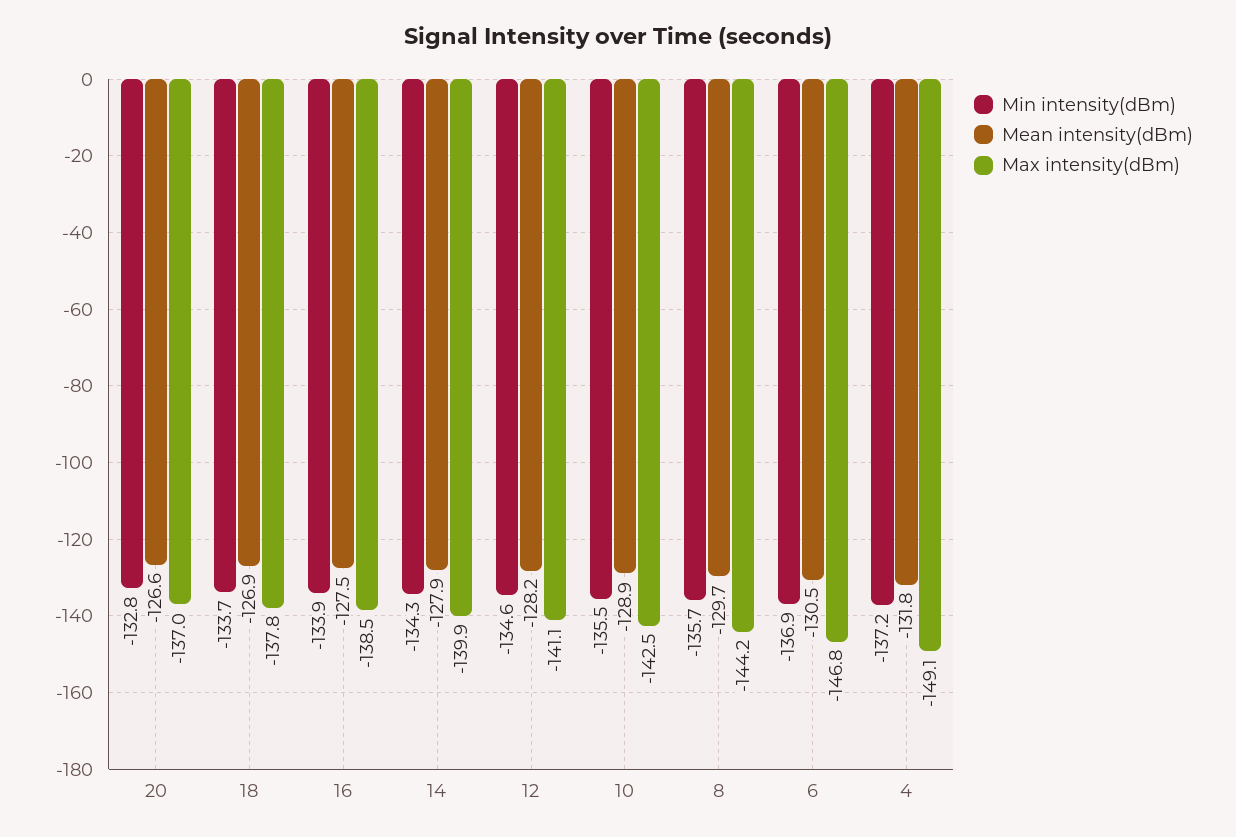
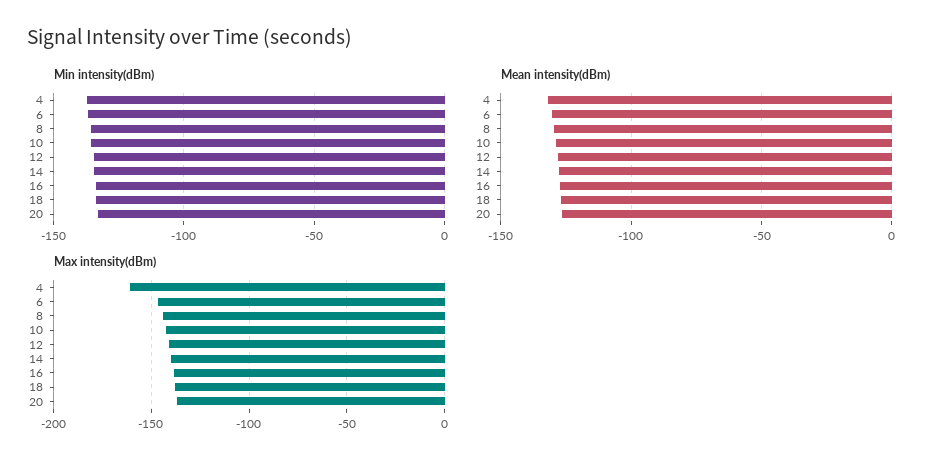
  {
    "Min intensity(dBm)": {
      "20": -132.8,
      "18": -133.7,
      "16": -133.9,
      "14": -134.3,
      "12": -134.6,
      "10": -135.5,
      "8": -135.7,
      "6": -136.9,
      "4": -137.2
    },
    "Mean intensity(dBm)": {
      "20": -126.6,
      "18": -126.9,
      "16": -127.5,
      "14": -127.9,
      "12": -128.2,
      "10": -128.9,
      "8": -129.7,
      "6": -130.5,
      "4": -131.8
    },
    "Max intensity(dBm)": {
      "20": -137,
      "18": -137.8,
      "16": -138.5,
      "14": -139.9,
      "12": -141.1,
      "10": -142.5,
      "8": -144.2,
      "6": -146.8,
-     "4": -149.1
+     "4": -160
    }
  }

